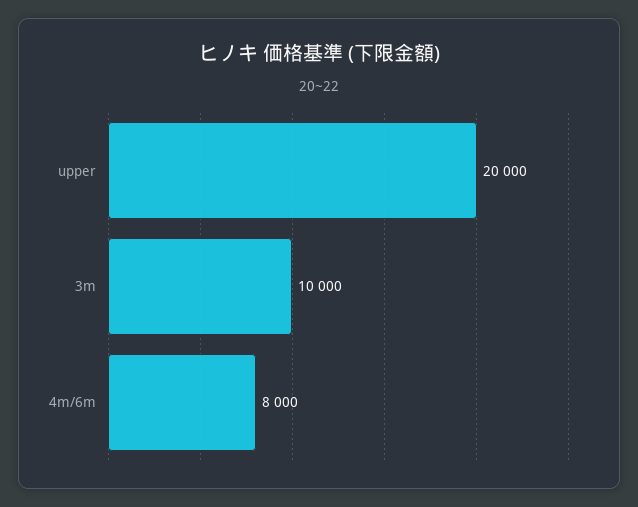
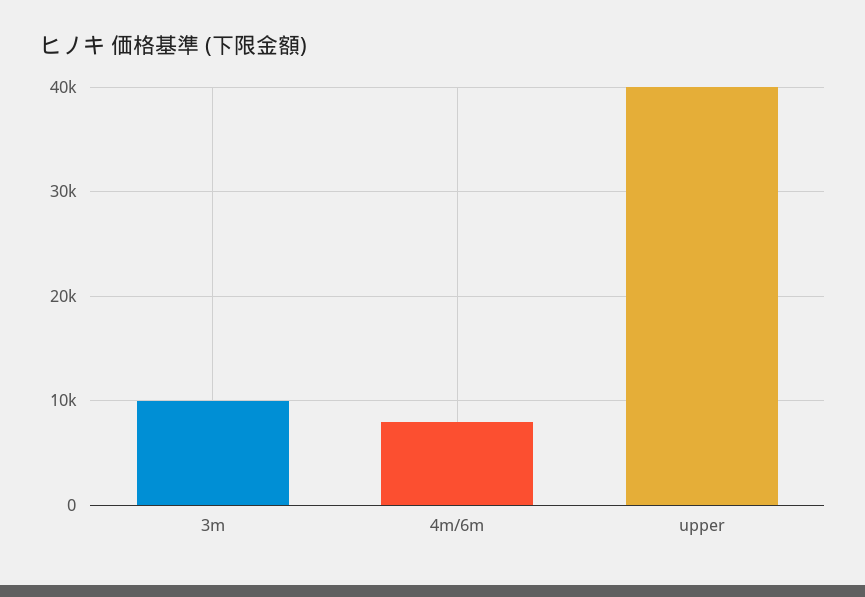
  {
-   "upper": 20000,
+   "upper": 40000,
    "3m": 10000,
    "4m/6m": 8000
  }

